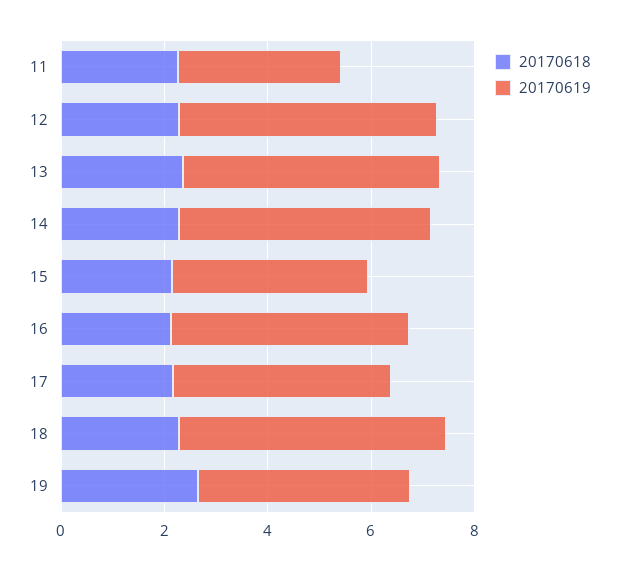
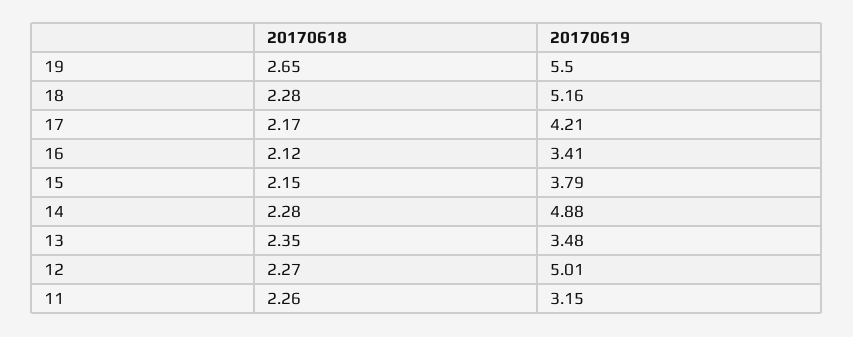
  {
    "20170618": {
      "11": 2.26,
      "12": 2.27,
      "13": 2.35,
      "14": 2.28,
      "15": 2.15,
      "16": 2.12,
      "17": 2.17,
      "18": 2.28,
      "19": 2.65
    },
    "20170619": {
      "11": 3.15,
      "12": 5.01,
-     "13": 5,
+     "13": 3.48,
      "14": 4.88,
      "15": 3.79,
-     "16": 4.5,
+     "16": 3.41,
      "17": 4.21,
      "18": 5.16,
-     "19": 4
+     "19": 5.5
    }
  }

